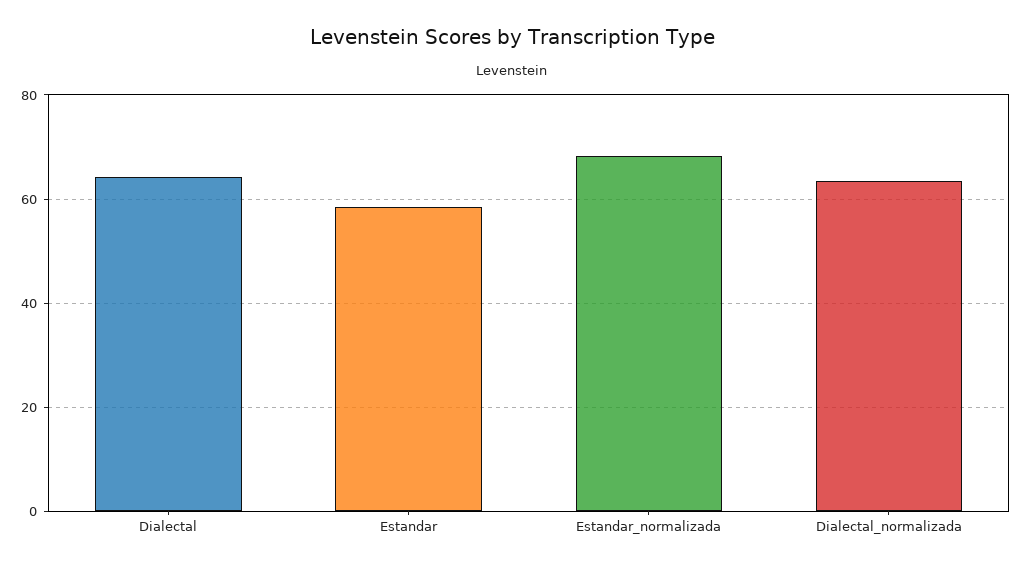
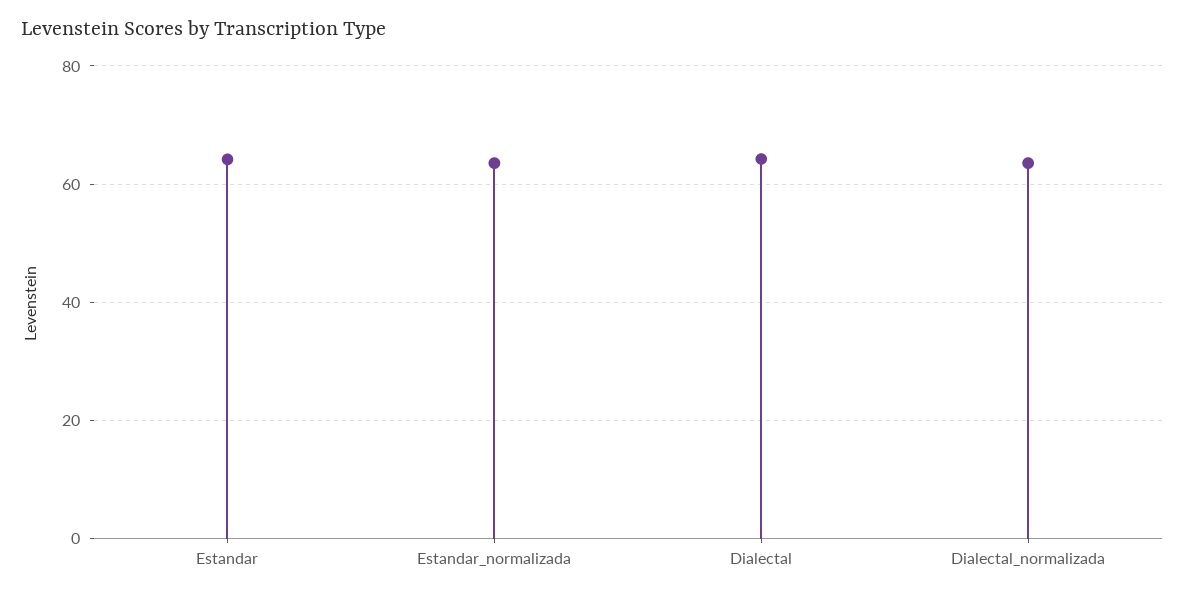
  {
    "Dialectal": 64,
-   "Estandar": 58,
+   "Estandar": 64,
-   "Estandar_normalizada": 68,
+   "Estandar_normalizada": 64,
    "Dialectal_normalizada": 64
  }

